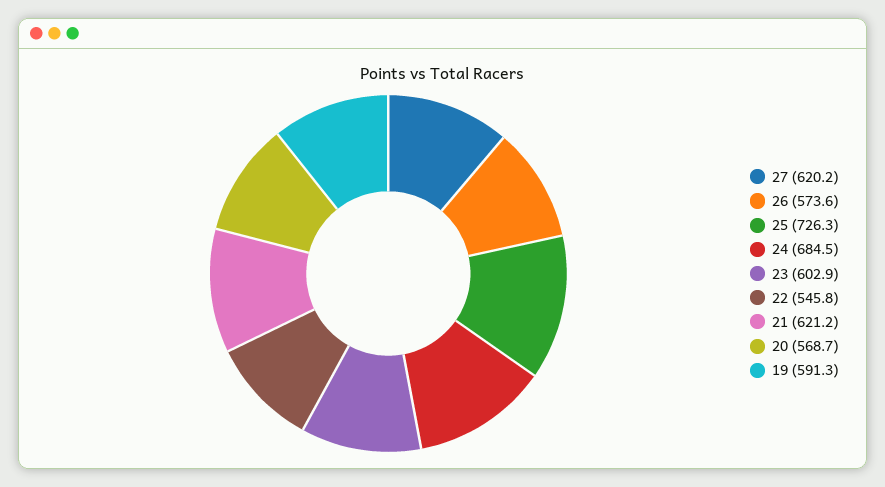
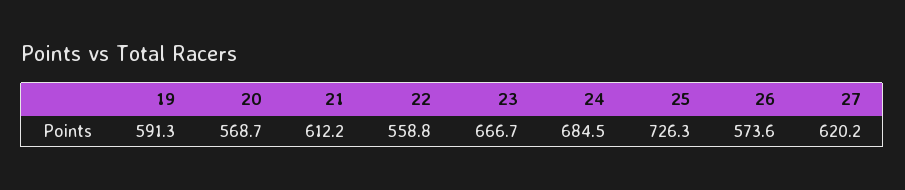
  {
    "27": 620.2,
    "26": 573.6,
    "25": 726.3,
    "24": 684.5,
-   "23": 602.9,
+   "23": 666.7,
-   "22": 545.8,
+   "22": 558.8,
-   "21": 621.2,
+   "21": 612.2,
    "20": 568.7,
    "19": 591.3
  }

